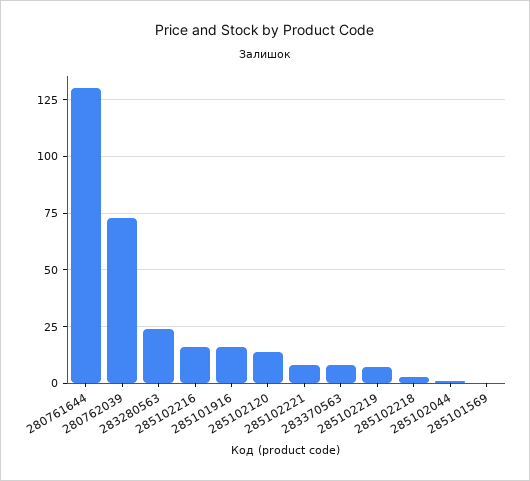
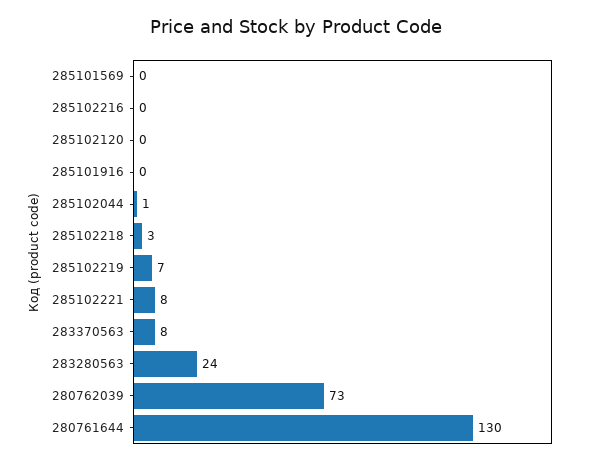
  {
    "280761644": 130,
    "280762039": 73,
    "283280563": 24,
-   "285102216": 15,
+   "285102216": 0,
-   "285101916": 15,
+   "285101916": 0,
-   "285102120": 15,
+   "285102120": 0,
    "285102221": 8,
    "283370563": 8,
    "285102219": 7,
    "285102218": 3,
    "285102044": 1,
    "285101569": 0
  }

